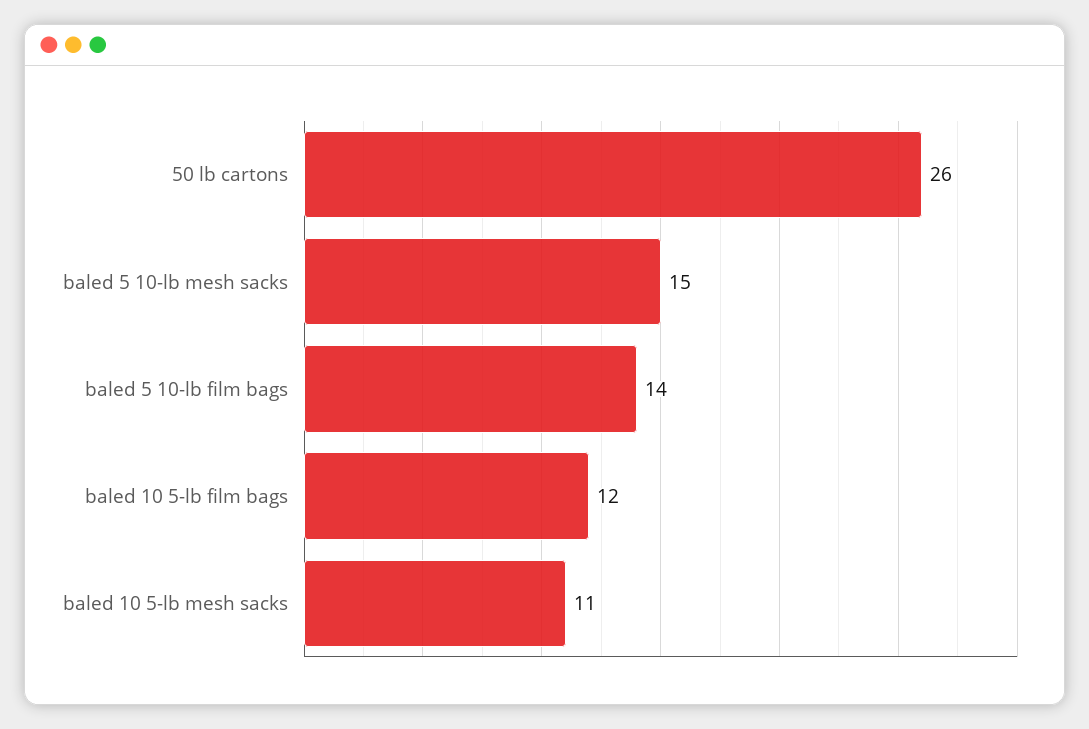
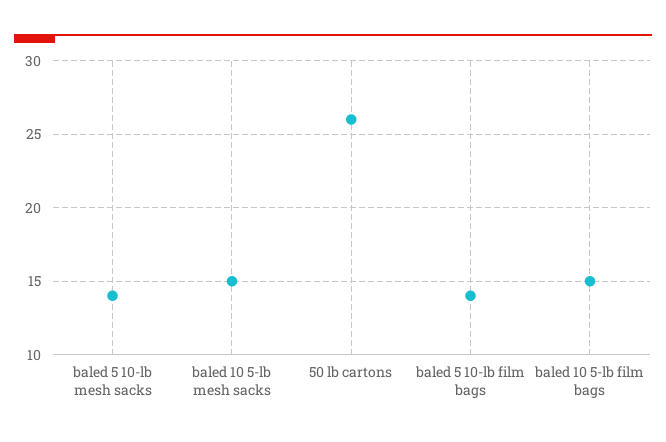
  {
    "50 lb cartons": 26,
-   "baled 5 10-lb mesh sacks": 15,
+   "baled 5 10-lb mesh sacks": 14,
    "baled 5 10-lb film bags": 14,
-   "baled 10 5-lb film bags": 12,
+   "baled 10 5-lb film bags": 15,
-   "baled 10 5-lb mesh sacks": 11
+   "baled 10 5-lb mesh sacks": 15
  }

